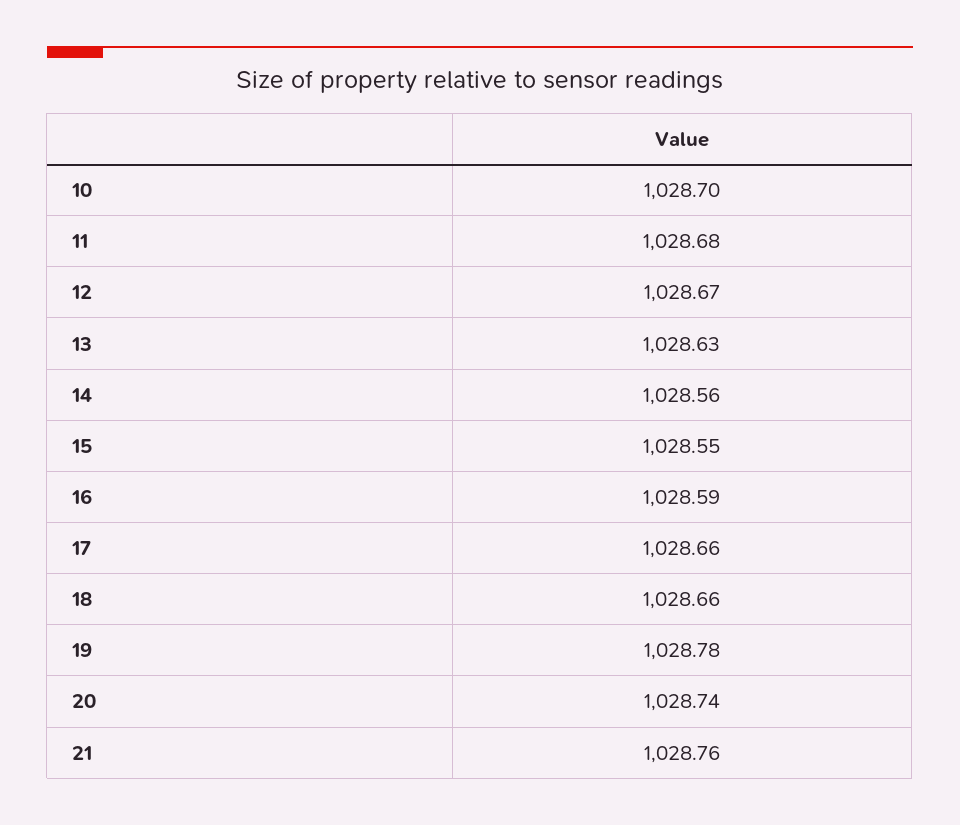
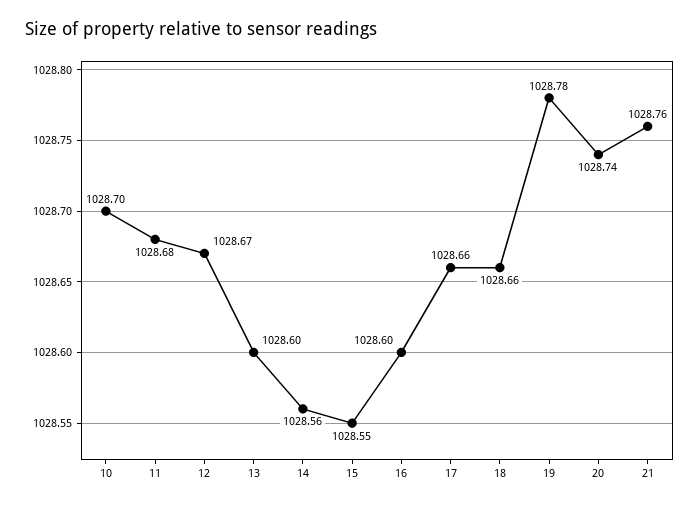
  {
    "10": 1028.7,
    "11": 1028.68,
    "12": 1028.67,
-   "13": 1028.63,
+   "13": 1028.6,
    "14": 1028.56,
    "15": 1028.55,
-   "16": 1028.59,
+   "16": 1028.6,
    "17": 1028.66,
    "18": 1028.66,
    "19": 1028.78,
    "20": 1028.74,
    "21": 1028.76
  }

